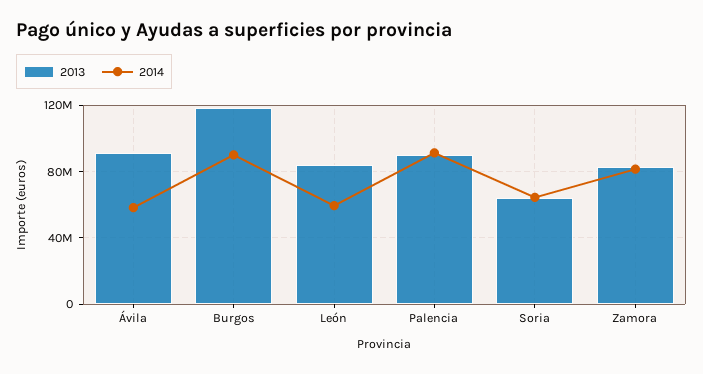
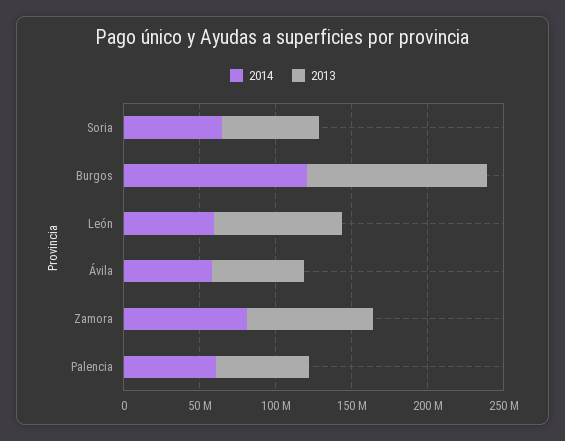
  {
    "2013": {
-     "Ávila": 90000000,
+     "Ávila": 60000000,
      "Burgos": 120000000,
      "León": 85000000,
-     "Palencia": 90000000,
+     "Palencia": 60000000,
      "Soria": 65000000,
      "Zamora": 85000000
    },
    "2014": {
      "Ávila": 60000000,
-     "Burgos": 90000000,
+     "Burgos": 120000000,
      "León": 60000000,
-     "Palencia": 90000000,
+     "Palencia": 60000000,
      "Soria": 65000000,
      "Zamora": 80000000
    }
  }

